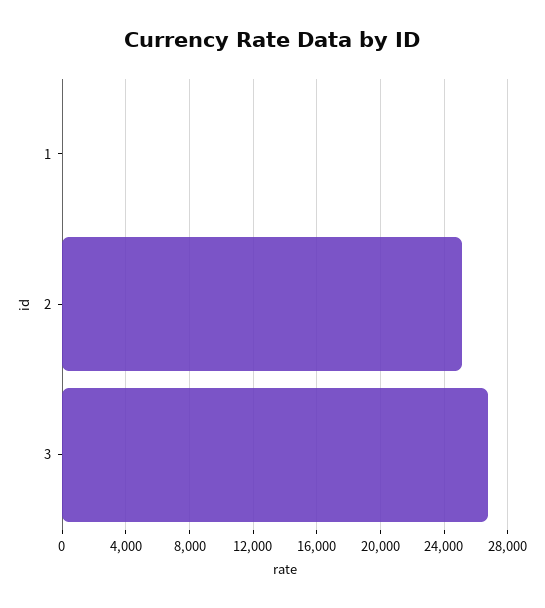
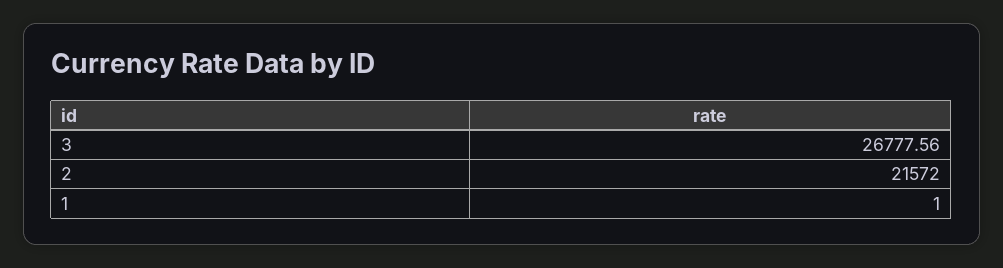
  {
    "1": 1,
-   "2": 25000,
+   "2": 21572,
    "3": 26777.56
  }

